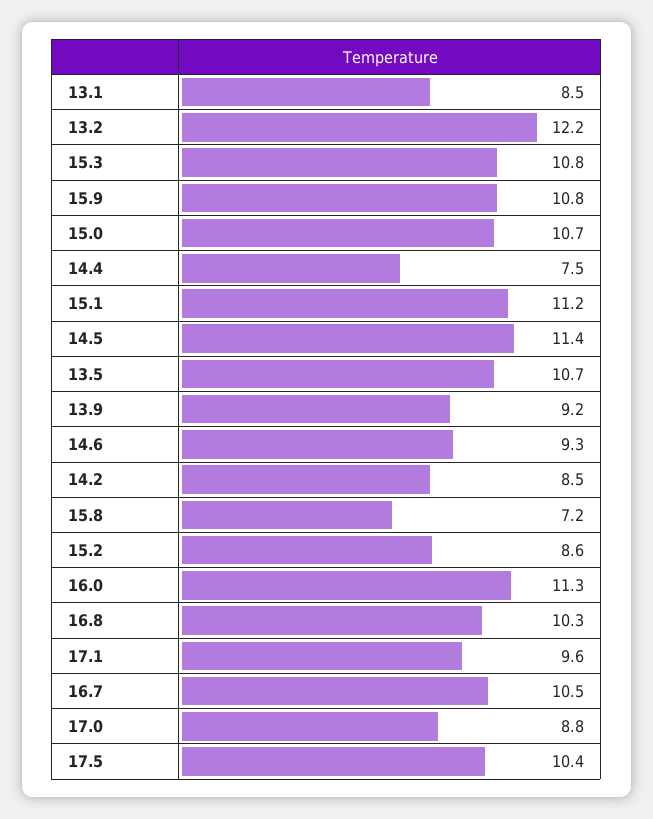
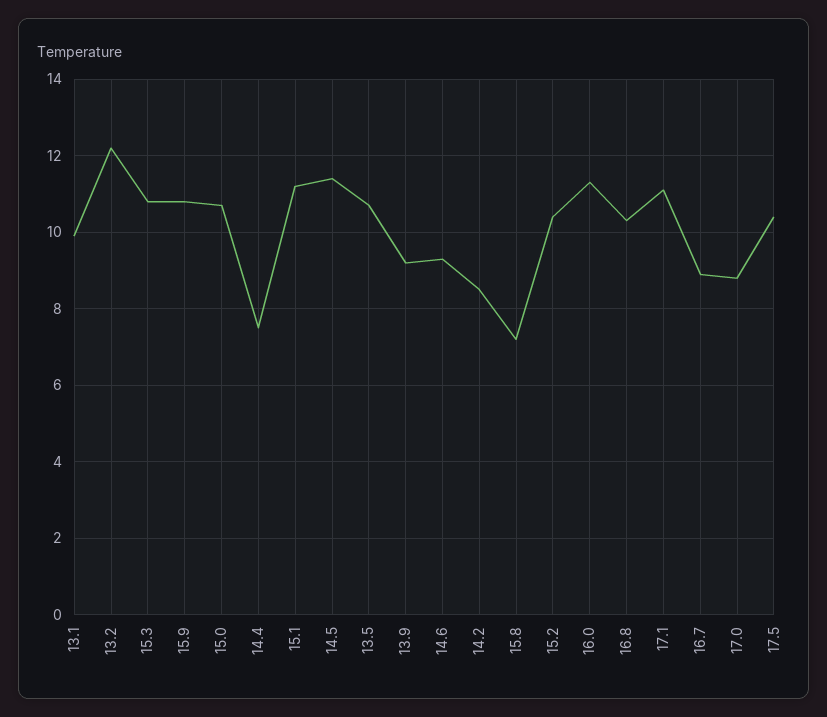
  {
-   "13.1": 8.5,
+   "13.1": 10,
    "13.2": 12.2,
    "15.3": 10.8,
    "15.9": 10.8,
    "15.0": 10.7,
    "14.4": 7.5,
    "15.1": 11.2,
    "14.5": 11.4,
    "13.5": 10.7,
    "13.9": 9.2,
    "14.6": 9.3,
    "14.2": 8.5,
    "15.8": 7.2,
-   "15.2": 8.6,
+   "15.2": 10.5,
    "16.0": 11.3,
    "16.8": 10.3,
-   "17.1": 9.6,
+   "17.1": 11,
-   "16.7": 10.5,
+   "16.7": 9,
    "17.0": 8.8,
    "17.5": 10.4
  }

